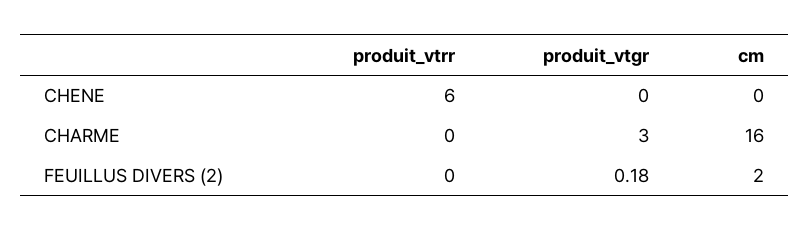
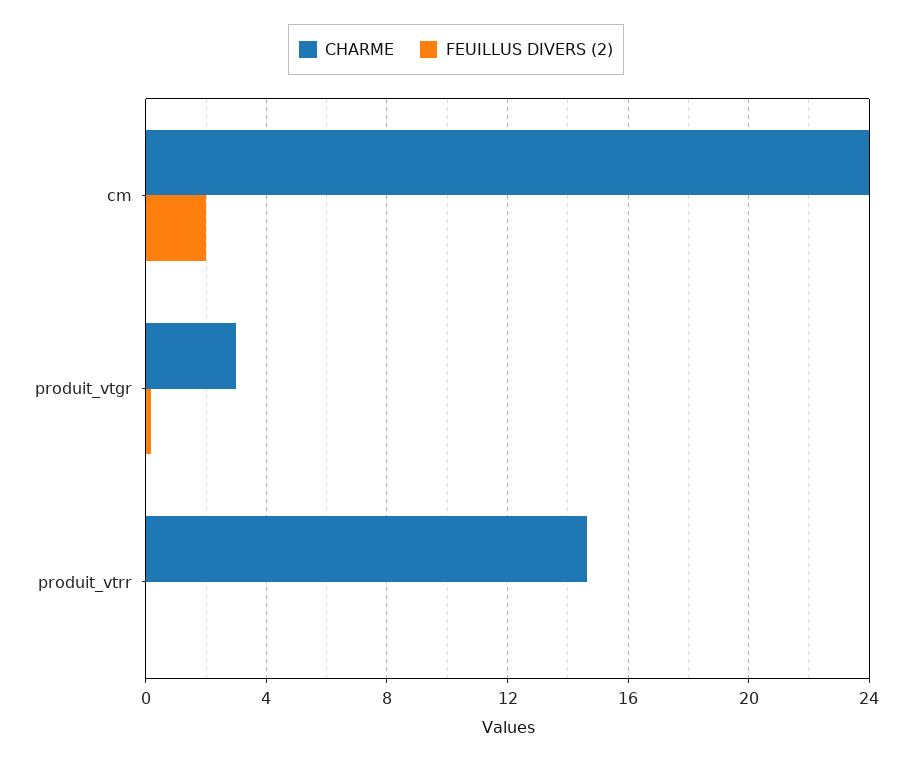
  {
-   "CHENE": {
-     "produit_vtrr": 6,
-     "produit_vtgr": 0,
-     "cm": 0
-   },
    "CHARME": {
-     "produit_vtrr": 0,
+     "produit_vtrr": 14.5,
      "produit_vtgr": 3,
-     "cm": 16
+     "cm": 24
    },
    "FEUILLUS DIVERS (2)": {
      "produit_vtrr": 0,
      "produit_vtgr": 0.18,
      "cm": 2
    }
  }

